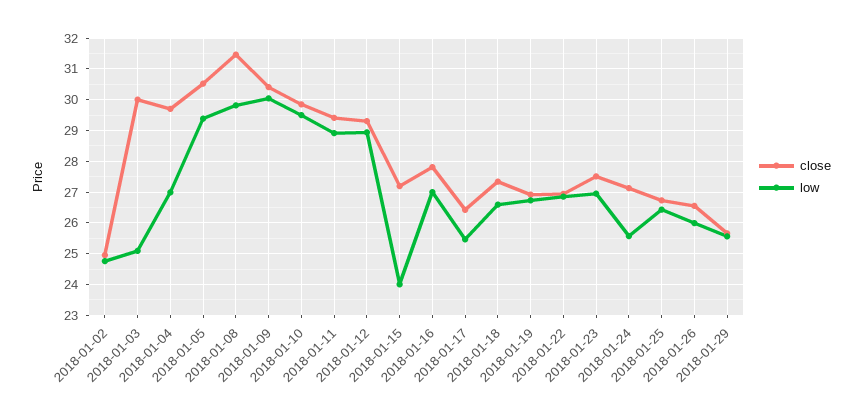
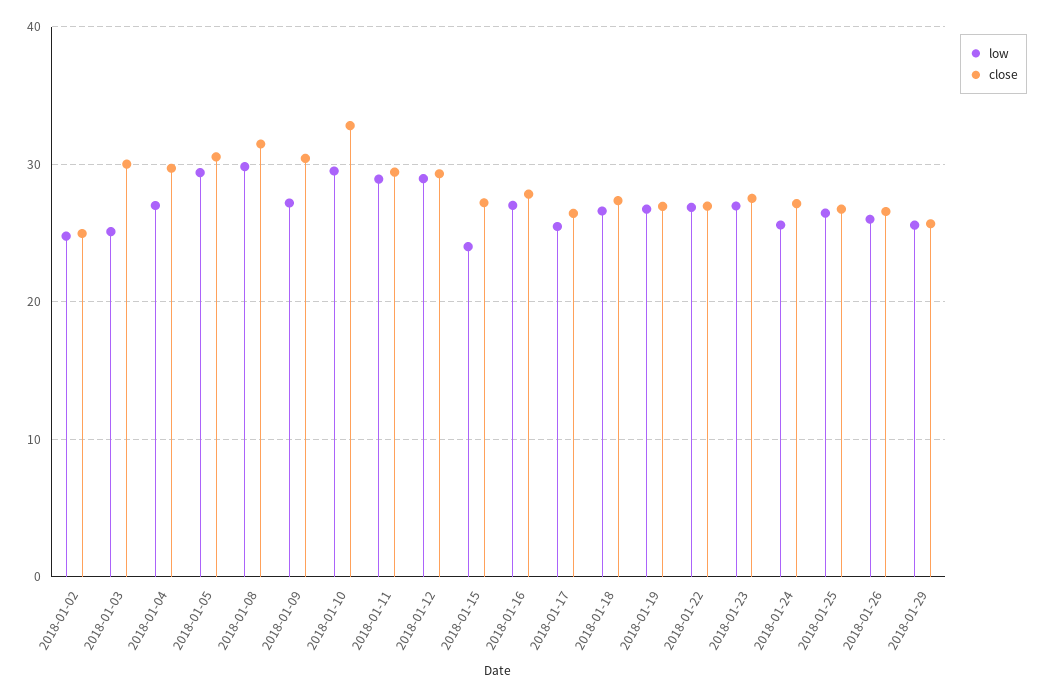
  {
    "close": {
      "2018-01-02": 25,
      "2018-01-03": 30,
      "2018-01-04": 29.8,
      "2018-01-05": 30.6,
      "2018-01-08": 31.4,
      "2018-01-09": 30.4,
-     "2018-01-10": 29.8,
+     "2018-01-10": 33,
      "2018-01-11": 29.4,
      "2018-01-12": 29.4,
      "2018-01-15": 27.2,
      "2018-01-16": 27.8,
      "2018-01-17": 26.4,
      "2018-01-18": 27.4,
      "2018-01-19": 27,
      "2018-01-22": 27,
      "2018-01-23": 27.6,
      "2018-01-24": 27.2,
      "2018-01-25": 26.8,
      "2018-01-26": 26.6,
      "2018-01-29": 25.6
    },
    "low": {
      "2018-01-02": 24.8,
      "2018-01-03": 25,
      "2018-01-04": 27,
      "2018-01-05": 29.4,
      "2018-01-08": 29.8,
-     "2018-01-09": 30,
+     "2018-01-09": 27,
      "2018-01-10": 29.6,
      "2018-01-11": 29,
      "2018-01-12": 29,
      "2018-01-15": 24,
      "2018-01-16": 27,
      "2018-01-17": 25.4,
      "2018-01-18": 26.6,
      "2018-01-19": 26.8,
      "2018-01-22": 26.8,
      "2018-01-23": 27,
      "2018-01-24": 25.6,
      "2018-01-25": 26.4,
      "2018-01-26": 26,
      "2018-01-29": 25.6
    }
  }

